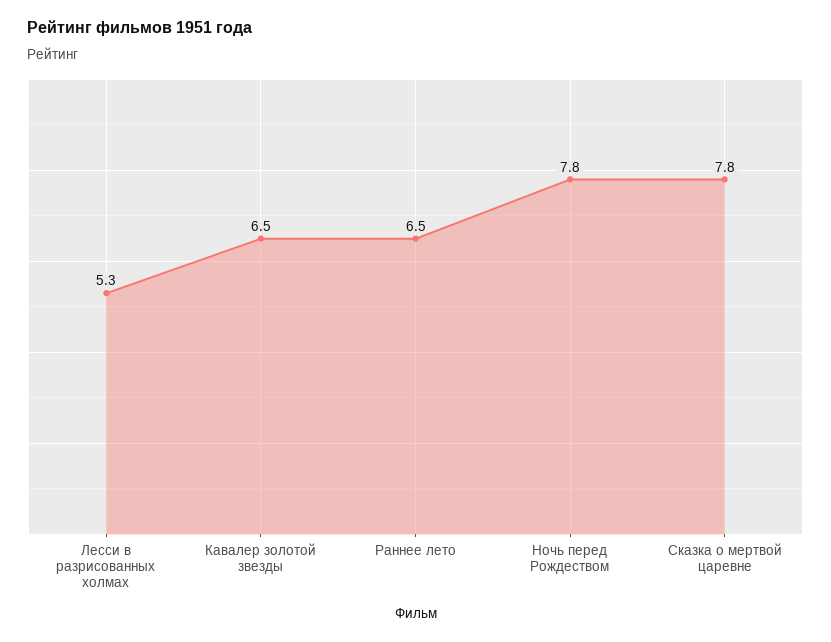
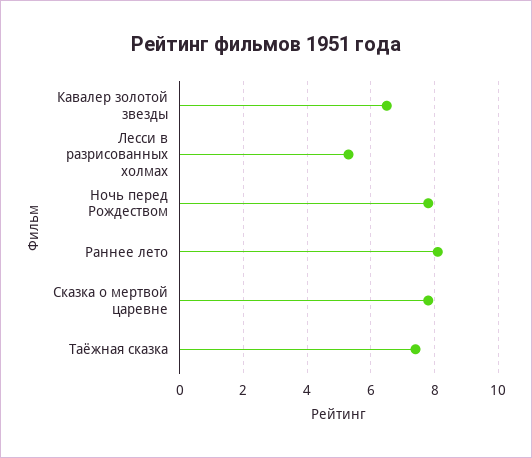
  {
    "Лесси в разрисованных холмах": 5.3,
    "Кавалер золотой звезды": 6.5,
-   "Раннее лето": 6.5,
+   "Раннее лето": 8,
    "Ночь перед Рождеством": 7.8,
-   "Сказка о мертвой царевне": 7.8
+   "Сказка о мертвой царевне": 7.8,
+   "Таёжная сказка": 7.5
  }

